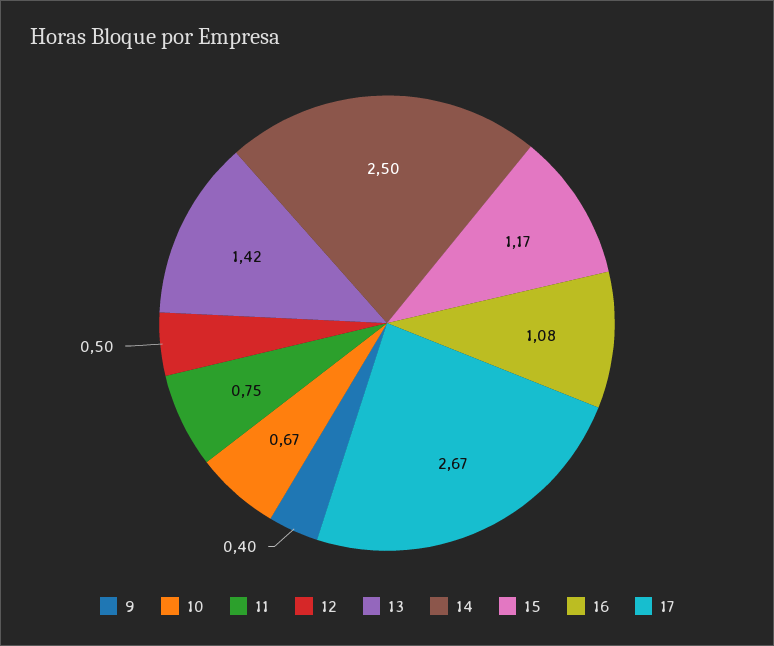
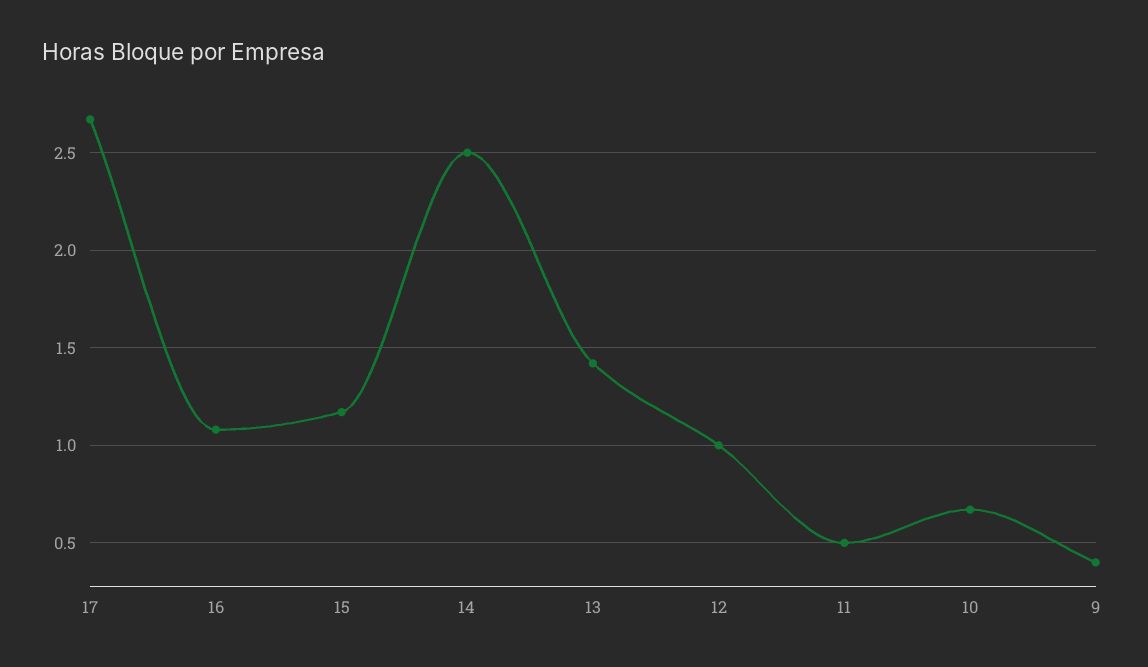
  {
    "9": 0.4,
    "10": 0.67,
-   "11": 0.75,
+   "11": 0.5,
-   "12": 0.5,
+   "12": 1,
    "13": 1.42,
    "14": 2.5,
    "15": 1.17,
    "16": 1.08,
    "17": 2.67
  }

